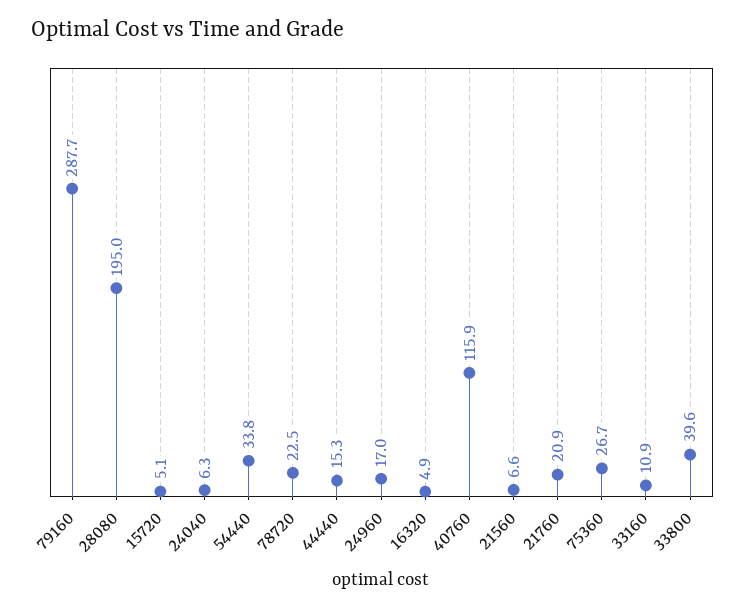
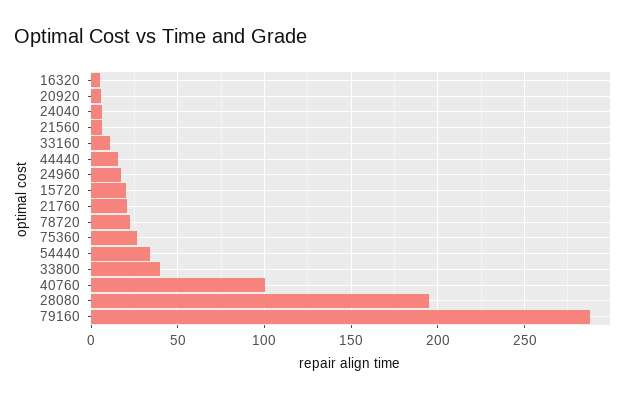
  {
    "79160": 287.7,
    "28080": 195,
-   "15720": 5.1,
+   "15720": 20,
    "24040": 6.3,
    "54440": 33.8,
    "78720": 22.5,
    "44440": 15.3,
    "24960": 17,
    "16320": 4.9,
-   "40760": 115.9,
+   "40760": 100,
    "21560": 6.6,
    "21760": 20.9,
    "75360": 26.7,
    "33160": 10.9,
-   "33800": 39.6
+   "33800": 39.6,
+   "20920": 5
  }

